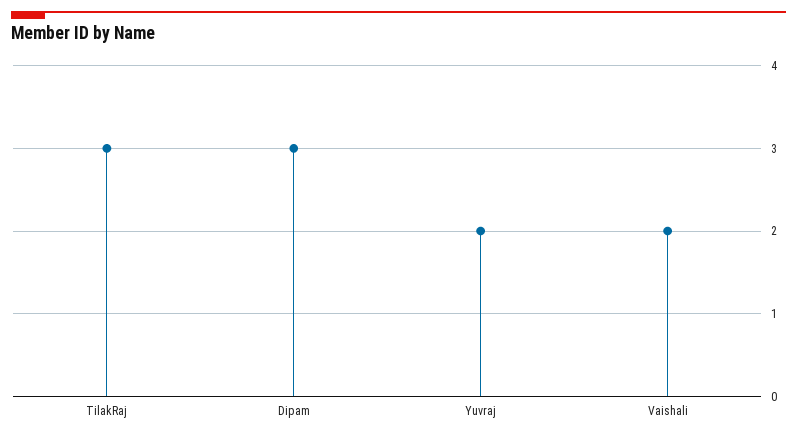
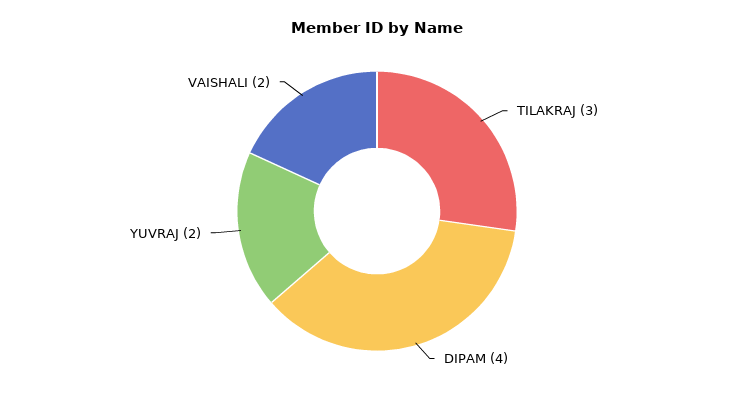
  {
    "TilakRaj": 3,
-   "Dipam": 3,
+   "Dipam": 4,
    "Yuvraj": 2,
    "Vaishali": 2
  }

